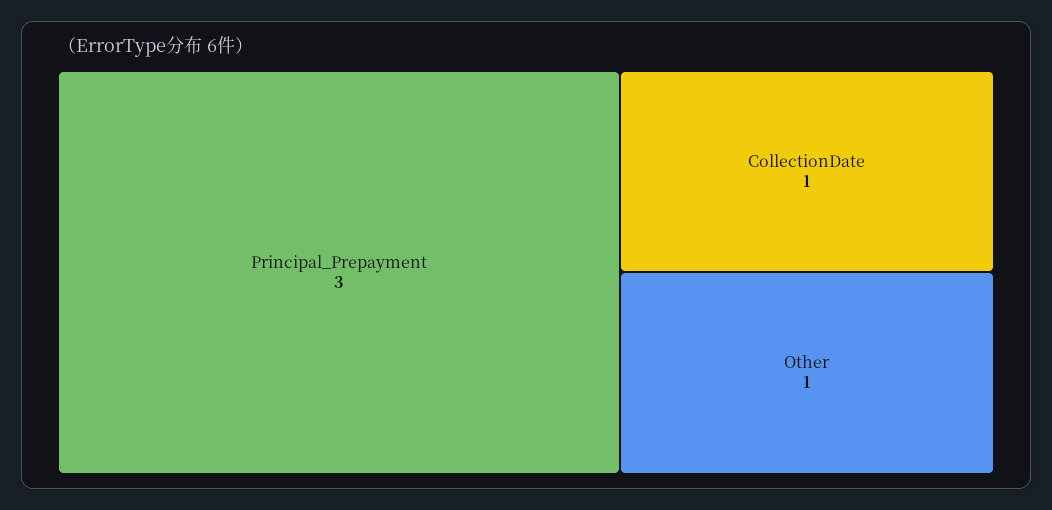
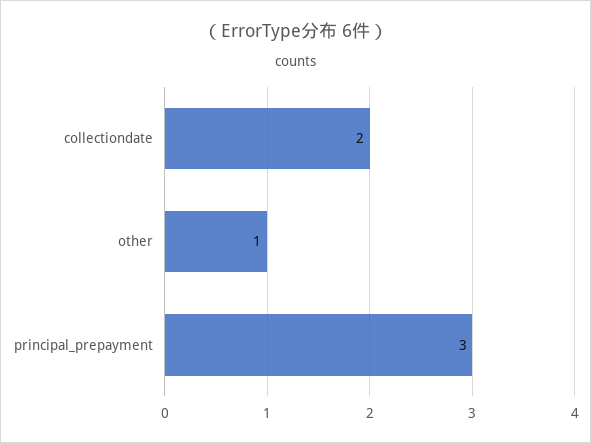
  {
    "Principal_Prepayment": 3,
-   "CollectionDate": 1,
+   "CollectionDate": 2,
    "Other": 1
  }

